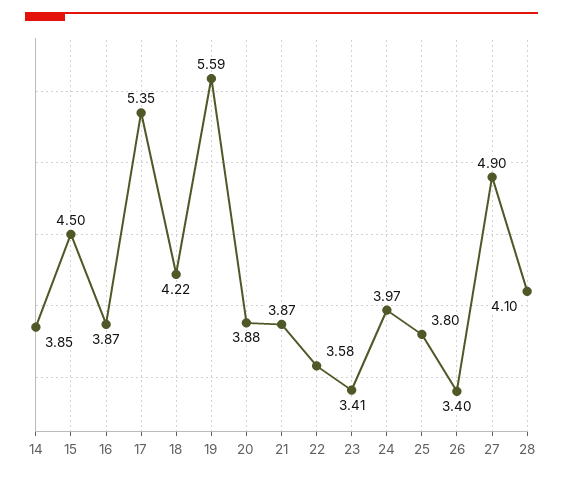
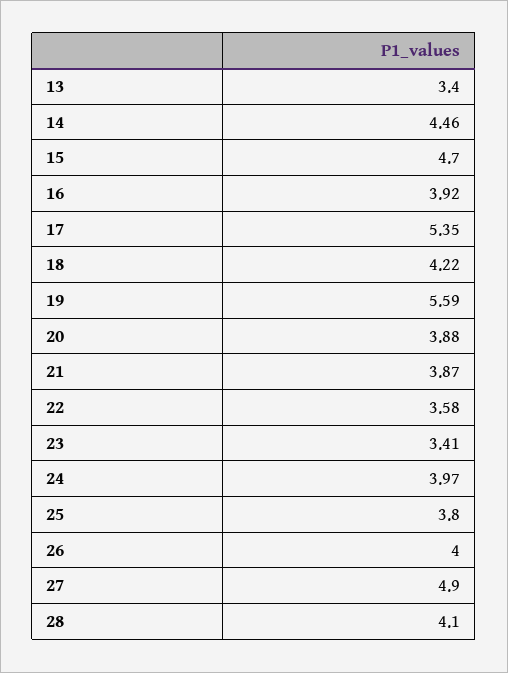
  {
-   "14": 3.85,
+   "14": 4.46,
-   "15": 4.5,
+   "15": 4.7,
-   "16": 3.87,
+   "16": 3.92,
    "17": 5.35,
    "18": 4.22,
    "19": 5.59,
    "20": 3.88,
    "21": 3.87,
    "22": 3.58,
    "23": 3.41,
    "24": 3.97,
    "25": 3.8,
-   "26": 3.4,
+   "26": 4,
    "27": 4.9,
-   "28": 4.1
+   "28": 4.1,
+   "13": 3.4
  }

